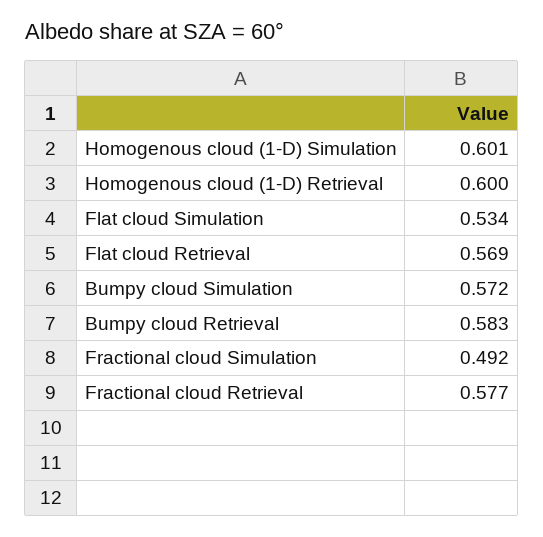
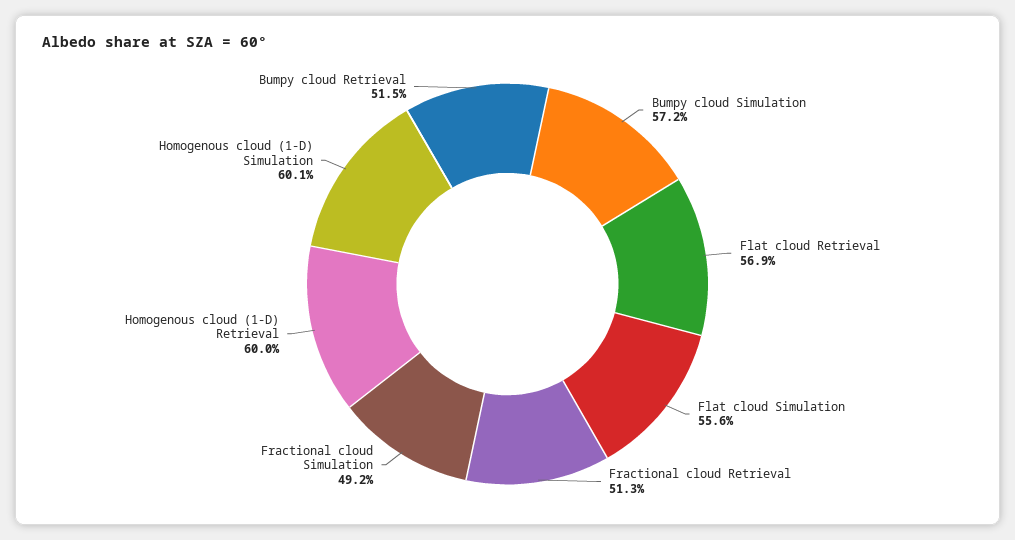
  {
    "Homogenous cloud (1-D) Simulation": 0.601,
    "Homogenous cloud (1-D) Retrieval": 0.6,
-   "Flat cloud Simulation": 0.534,
+   "Flat cloud Simulation": 0.556,
    "Flat cloud Retrieval": 0.569,
    "Bumpy cloud Simulation": 0.572,
-   "Bumpy cloud Retrieval": 0.583,
+   "Bumpy cloud Retrieval": 0.515,
    "Fractional cloud Simulation": 0.492,
-   "Fractional cloud Retrieval": 0.577
+   "Fractional cloud Retrieval": 0.513
  }

